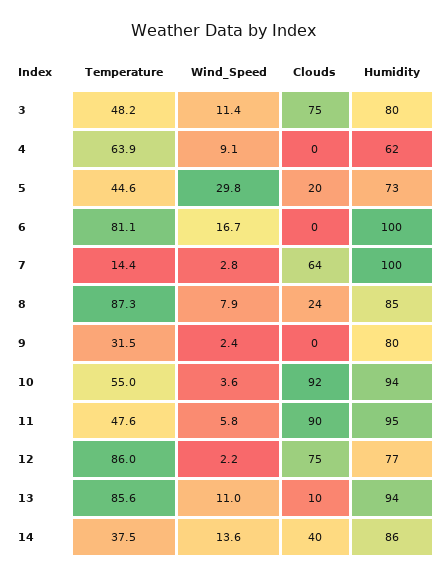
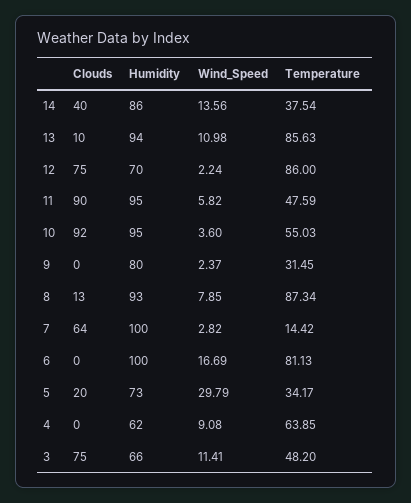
  {
    "Temperature": {
      "3": 48.2,
      "4": 63.85,
-     "5": 44.6,
+     "5": 34.17,
      "6": 81.13,
      "7": 14.42,
      "8": 87.34,
      "9": 31.45,
      "10": 55.03,
      "11": 47.59,
      "12": 86,
      "13": 85.63,
      "14": 37.54
    },
    "Wind_Speed": {
      "3": 11.41,
      "4": 9.08,
      "5": 29.79,
      "6": 16.69,
      "7": 2.82,
      "8": 7.85,
      "9": 2.37,
      "10": 3.6,
      "11": 5.82,
      "12": 2.24,
      "13": 10.98,
      "14": 13.56
    },
    "Clouds": {
      "3": 75,
      "4": 0,
      "5": 20,
      "6": 0,
      "7": 64,
-     "8": 24,
+     "8": 13,
      "9": 0,
      "10": 92,
      "11": 90,
      "12": 75,
      "13": 10,
      "14": 40
    },
    "Humidity": {
-     "3": 80,
+     "3": 66,
      "4": 62,
      "5": 73,
      "6": 100,
      "7": 100,
-     "8": 85,
+     "8": 93,
      "9": 80,
-     "10": 94,
+     "10": 95,
      "11": 95,
-     "12": 77,
+     "12": 70,
      "13": 94,
      "14": 86
    }
  }

